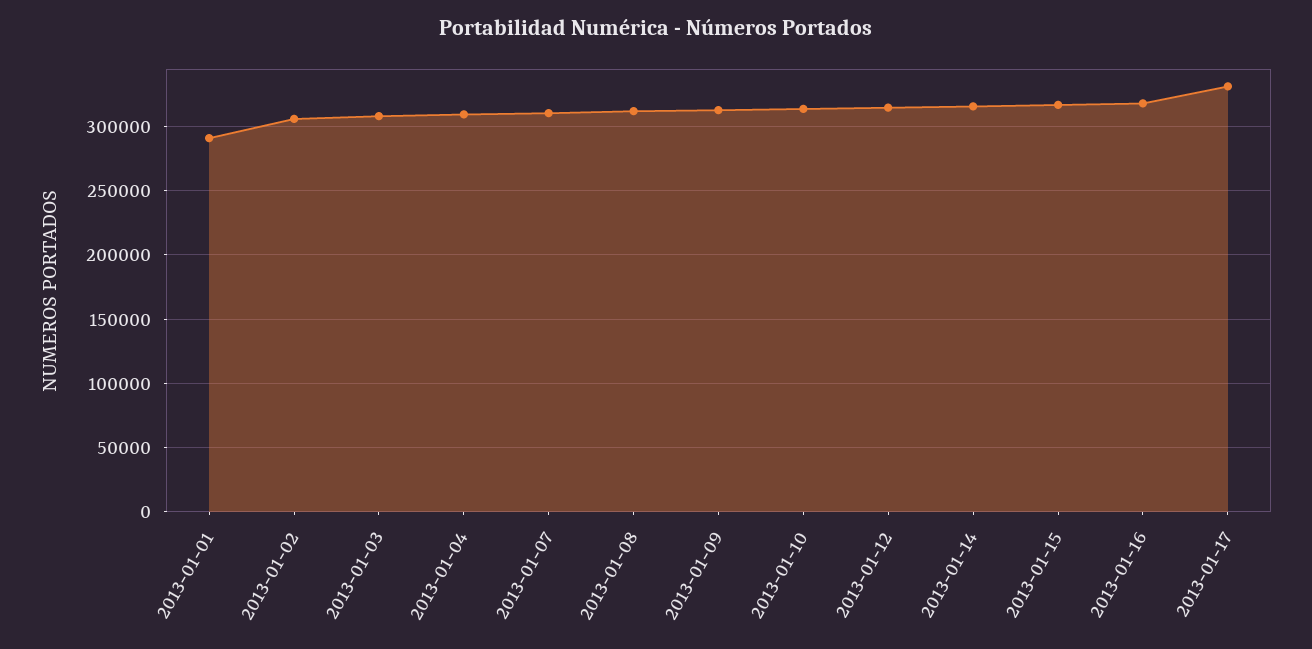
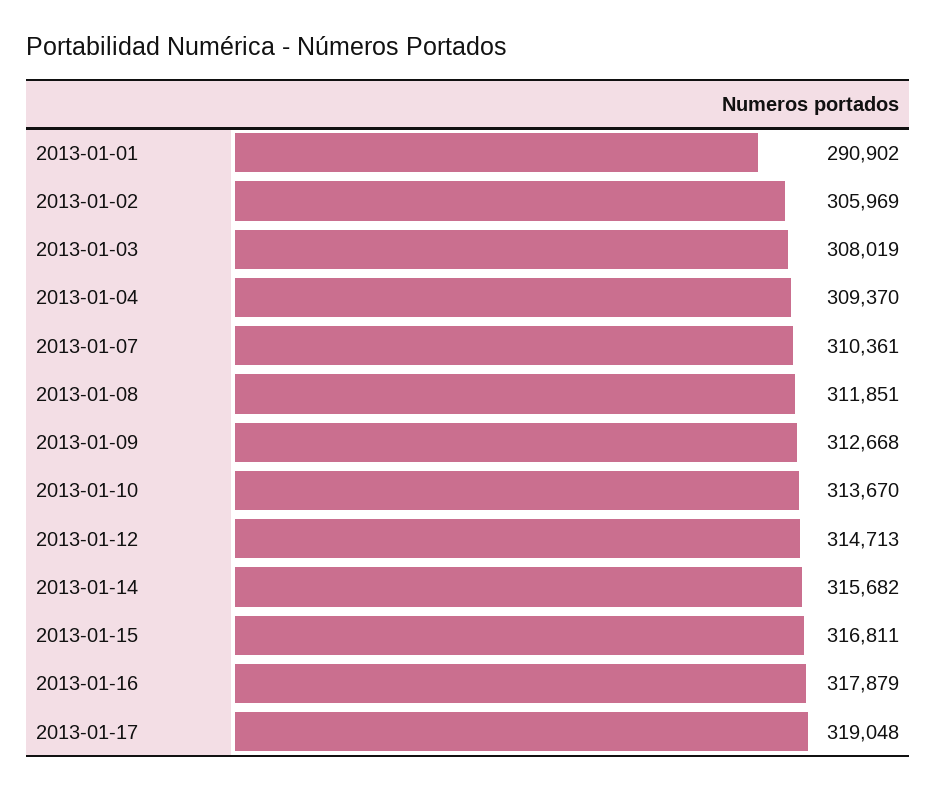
  {
    "2013-01-01": 290902,
    "2013-01-02": 305969,
    "2013-01-03": 308019,
    "2013-01-04": 309370,
    "2013-01-07": 310361,
    "2013-01-08": 311851,
    "2013-01-09": 312668,
    "2013-01-10": 313670,
    "2013-01-12": 314713,
    "2013-01-14": 315682,
    "2013-01-15": 316811,
    "2013-01-16": 317879,
-   "2013-01-17": 330000
+   "2013-01-17": 319048
  }

